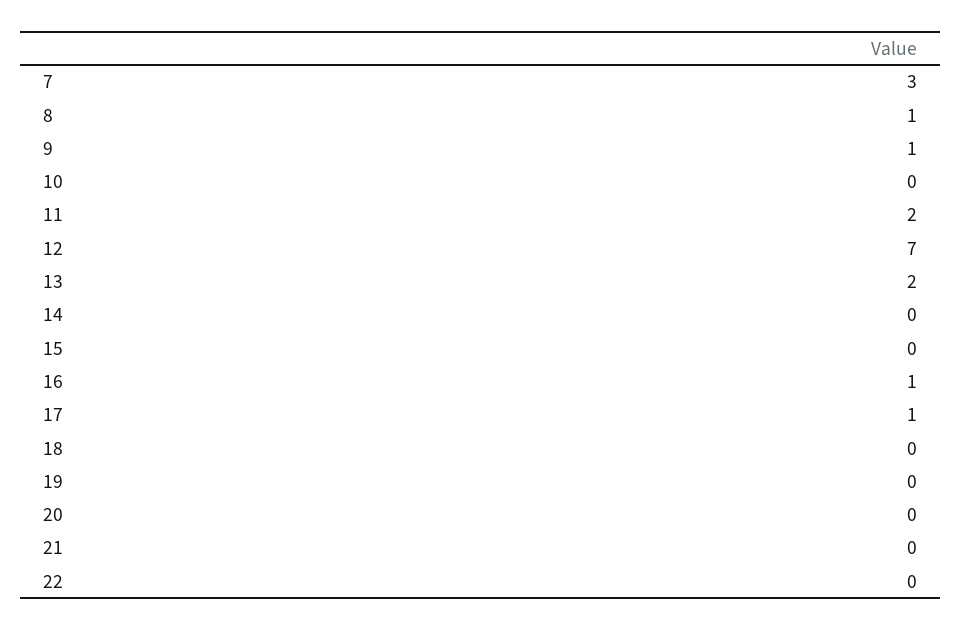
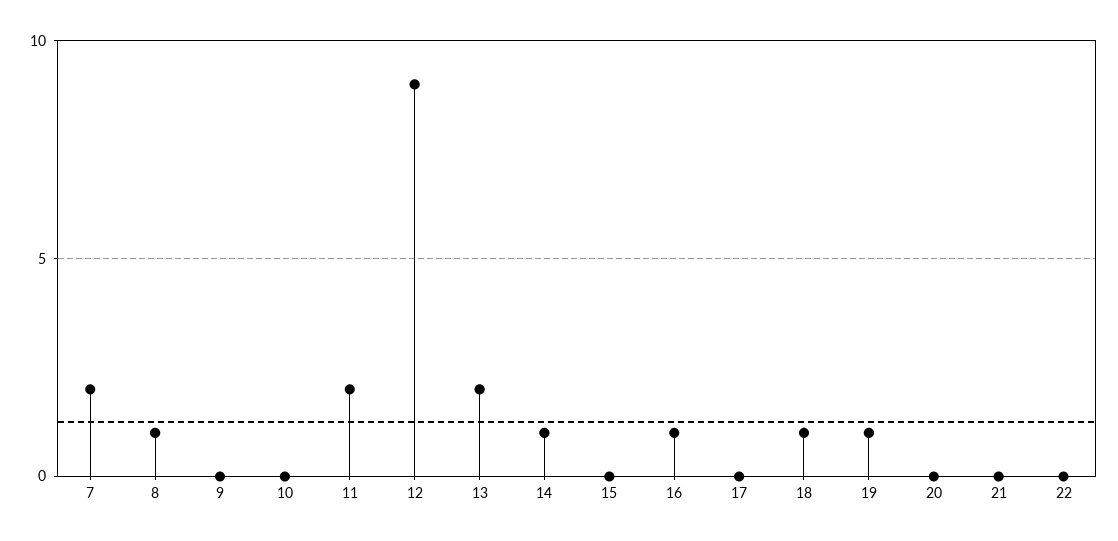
  {
-   "7": 3,
+   "7": 2,
    "8": 1,
-   "9": 1,
+   "9": 0,
    "10": 0,
    "11": 2,
-   "12": 7,
+   "12": 9,
    "13": 2,
-   "14": 0,
+   "14": 1,
    "15": 0,
    "16": 1,
-   "17": 1,
+   "17": 0,
-   "18": 0,
+   "18": 1,
-   "19": 0,
+   "19": 1,
    "20": 0,
    "21": 0,
    "22": 0
  }

